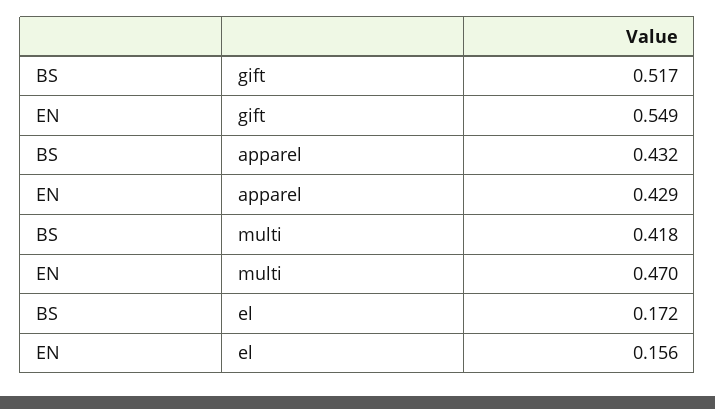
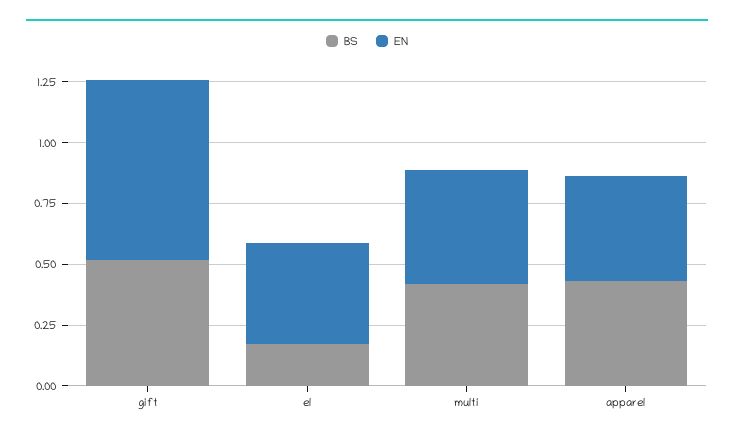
  {
    "BS": {
      "gift": 0.517,
      "apparel": 0.432,
      "multi": 0.418,
      "el": 0.172
    },
    "EN": {
-     "gift": 0.549,
+     "gift": 0.75,
      "apparel": 0.429,
      "multi": 0.47,
-     "el": 0.156
+     "el": 0.4
    }
  }

